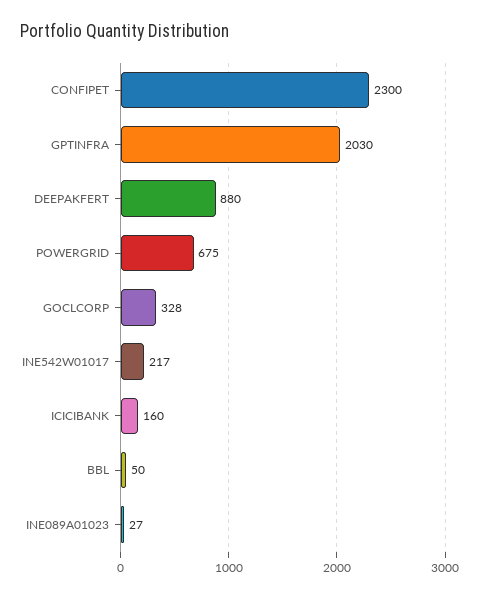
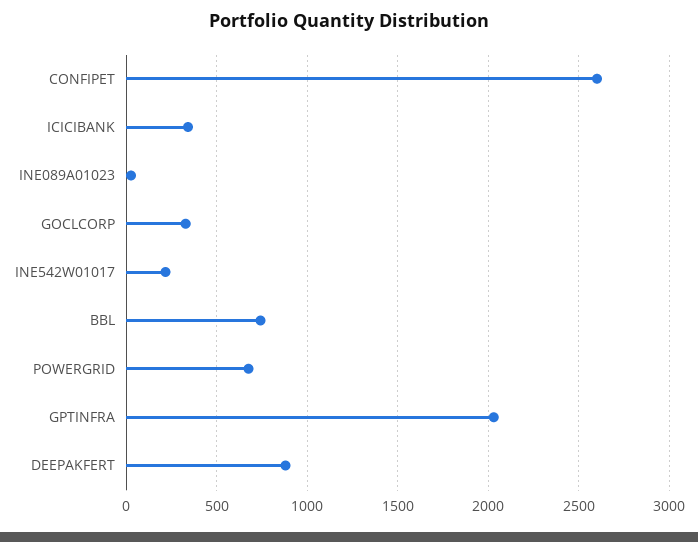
  {
-   "CONFIPET": 2300,
+   "CONFIPET": 2600,
    "GPTINFRA": 2030,
    "DEEPAKFERT": 880,
    "POWERGRID": 675,
    "GOCLCORP": 328,
    "INE542W01017": 217,
-   "ICICIBANK": 160,
+   "ICICIBANK": 350,
-   "BBL": 50,
+   "BBL": 750,
    "INE089A01023": 27
  }

